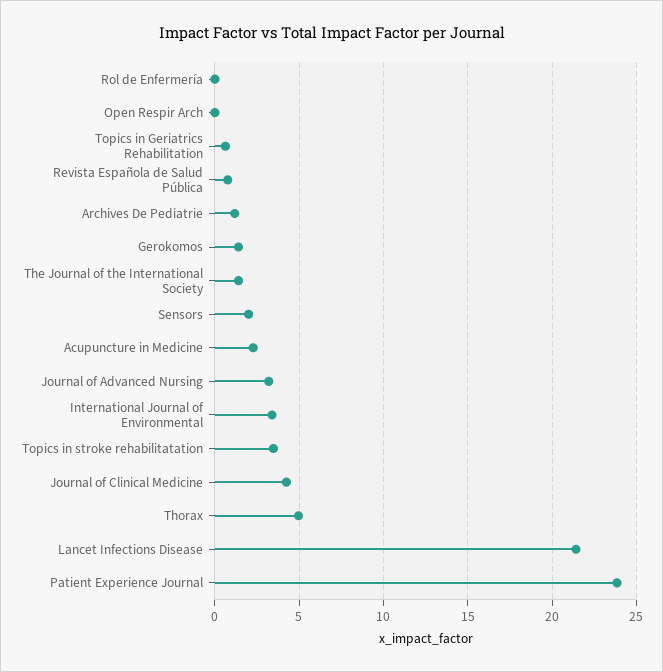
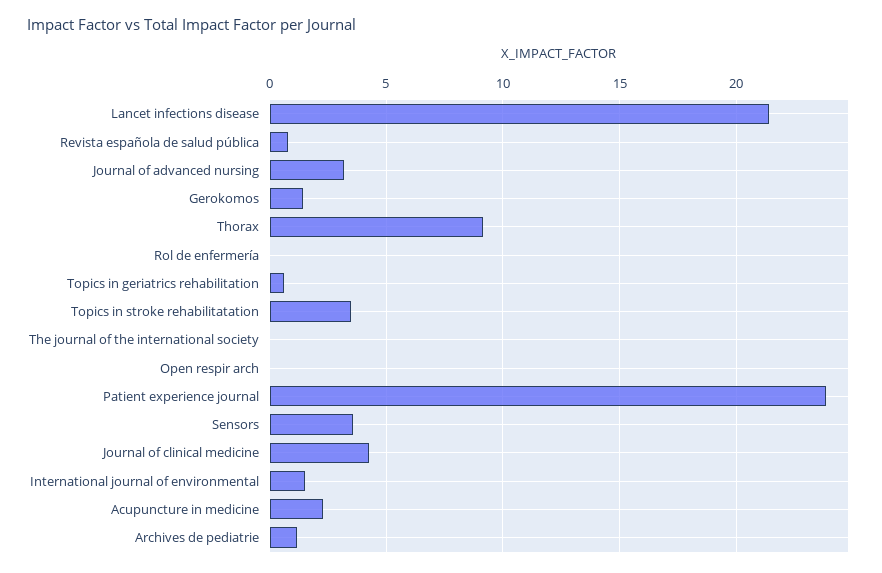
  {
    "Rol de Enfermería": 0,
    "Open Respir Arch": 0,
    "Topics in Geriatrics Rehabilitation": 0.5,
    "Revista Española de Salud Pública": 1,
    "Archives De Pediatrie": 1,
    "Gerokomos": 1.5,
-   "The Journal of the International Society": 1.5,
+   "The Journal of the International Society": 0,
-   "Sensors": 2,
+   "Sensors": 3.5,
    "Acupuncture in Medicine": 2.5,
    "Journal of Advanced Nursing": 3,
-   "International Journal of Environmental": 3.5,
+   "International Journal of Environmental": 1.5,
    "Topics in stroke rehabilitatation": 3.5,
    "Journal of Clinical Medicine": 4,
-   "Thorax": 5,
+   "Thorax": 9,
    "Lancet Infections Disease": 21.5,
    "Patient Experience Journal": 24
  }

